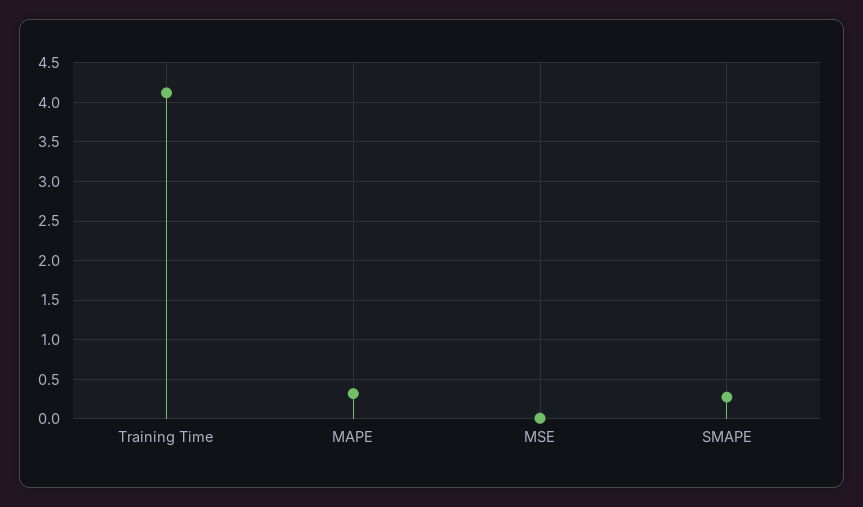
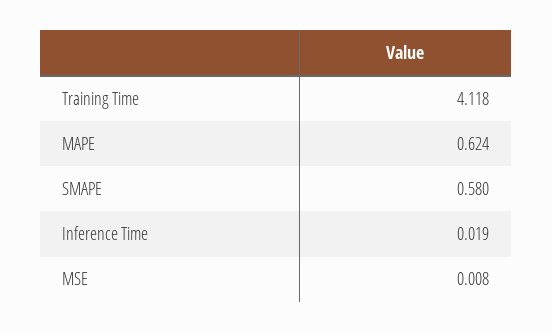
  {
    "Training Time": 4.118,
-   "MAPE": 0.3,
+   "MAPE": 0.624,
    "MSE": 0.008,
-   "SMAPE": 0.3
+   "SMAPE": 0.58,
+   "Inference Time": 0.019
  }

